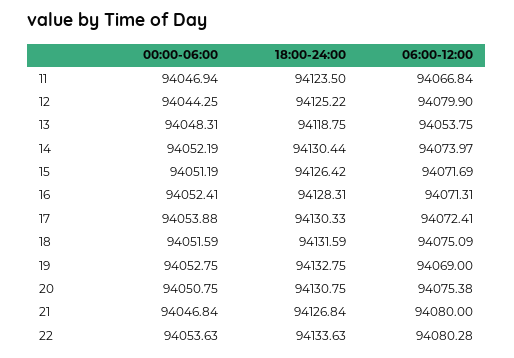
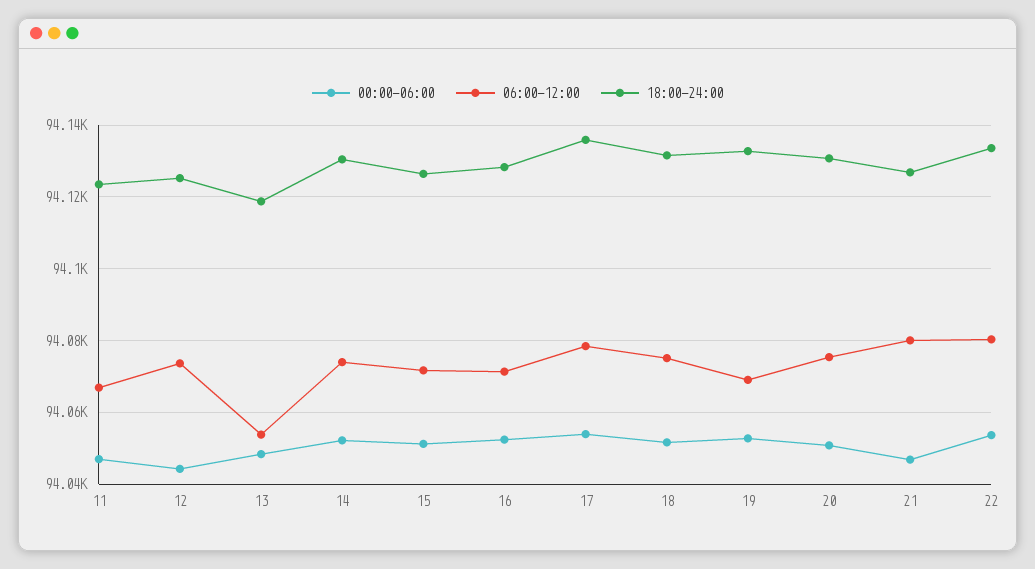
  {
    "00:00-06:00": {
      "11": 94046.94,
      "12": 94044.25,
      "13": 94048.31,
      "14": 94052.19,
      "15": 94051.19,
      "16": 94052.41,
      "17": 94053.88,
      "18": 94051.59,
      "19": 94052.75,
      "20": 94050.75,
      "21": 94046.84,
      "22": 94053.63
    },
    "18:00-24:00": {
      "11": 94123.5,
      "12": 94125.22,
      "13": 94118.75,
      "14": 94130.44,
      "15": 94126.42,
      "16": 94128.31,
-     "17": 94130.33,
+     "17": 94136,
      "18": 94131.59,
      "19": 94132.75,
      "20": 94130.75,
      "21": 94126.84,
      "22": 94133.63
    },
    "06:00-12:00": {
      "11": 94066.84,
-     "12": 94079.9,
+     "12": 94074,
      "13": 94053.75,
      "14": 94073.97,
      "15": 94071.69,
      "16": 94071.31,
-     "17": 94072.41,
+     "17": 94078,
      "18": 94075.09,
      "19": 94069,
      "20": 94075.38,
      "21": 94080,
      "22": 94080.28
    }
  }

